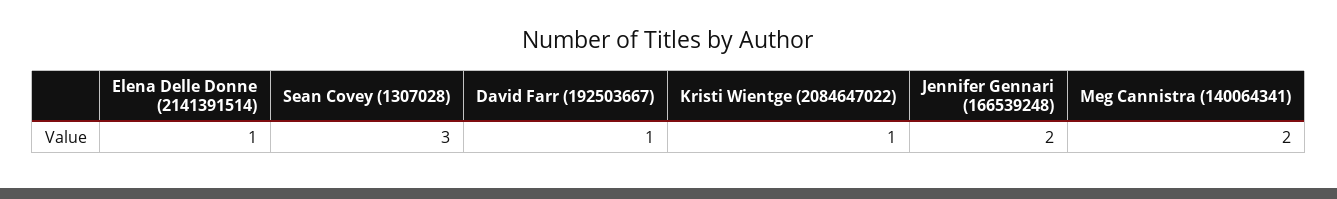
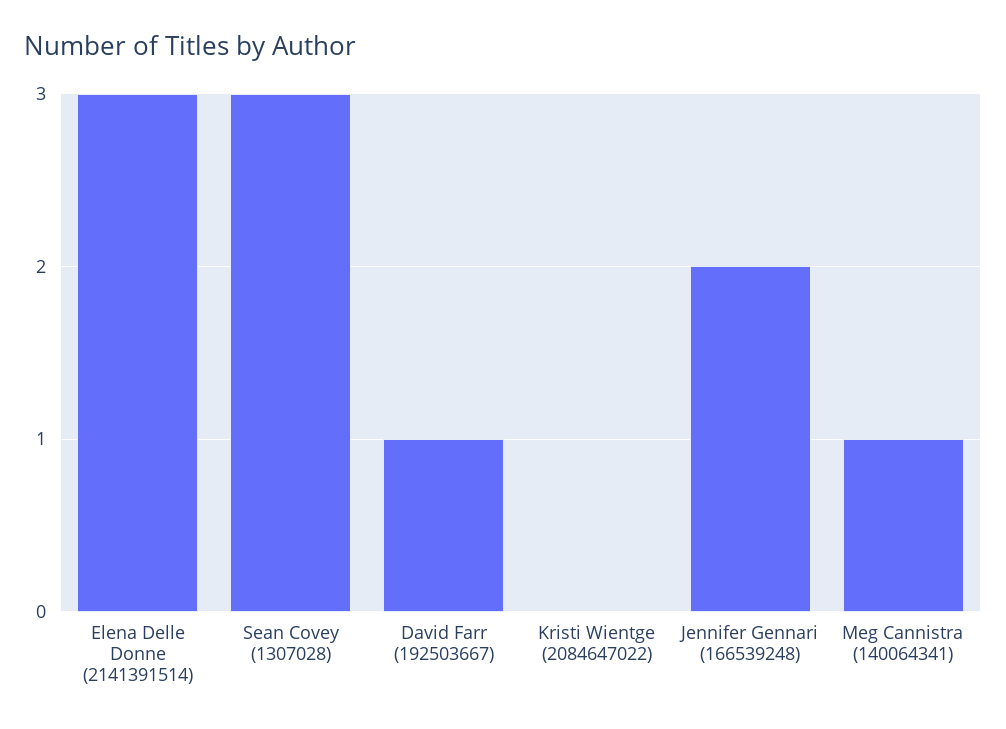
  {
-   "Elena Delle Donne (2141391514)": 1,
+   "Elena Delle Donne (2141391514)": 3,
    "Sean Covey (1307028)": 3,
    "David Farr (192503667)": 1,
-   "Kristi Wientge (2084647022)": 1,
+   "Kristi Wientge (2084647022)": 0,
    "Jennifer Gennari (166539248)": 2,
-   "Meg Cannistra (140064341)": 2
+   "Meg Cannistra (140064341)": 1
  }

